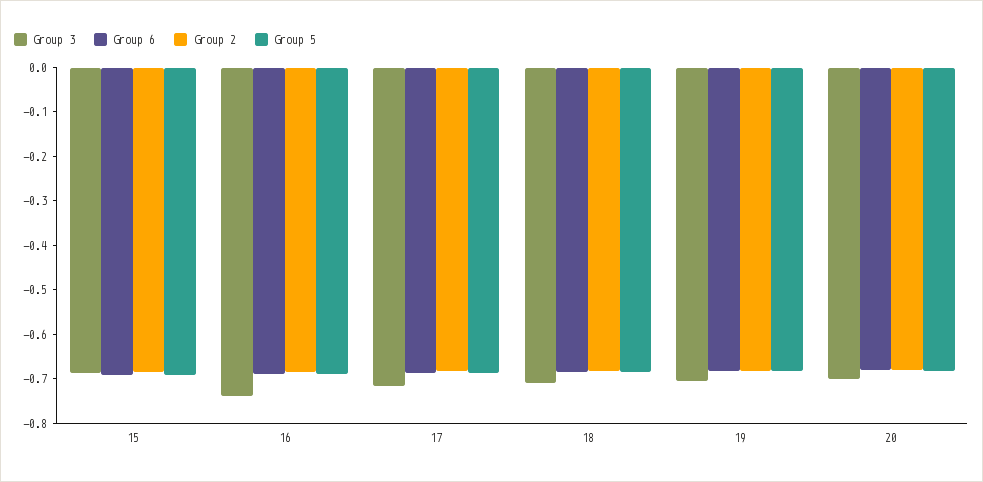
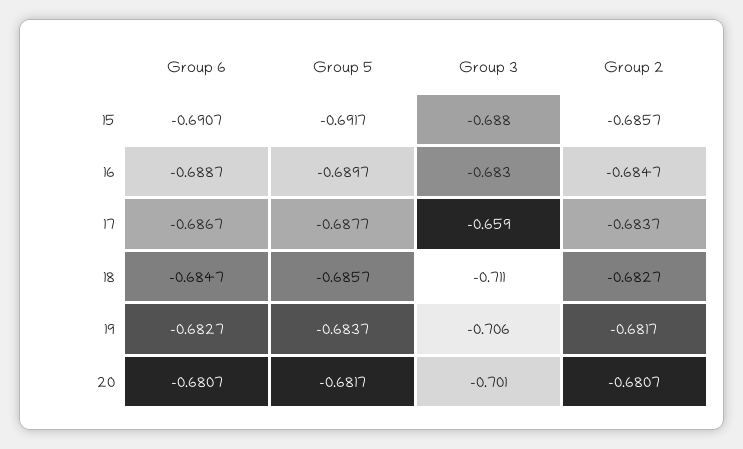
  {
    "Group 3": {
      "15": -0.688,
-     "16": -0.74,
+     "16": -0.683,
-     "17": -0.72,
+     "17": -0.659,
      "18": -0.711,
      "19": -0.706,
      "20": -0.701
    },
    "Group 6": {
      "15": -0.6907,
      "16": -0.6887,
      "17": -0.6867,
      "18": -0.6847,
      "19": -0.6827,
      "20": -0.6807
    },
    "Group 2": {
      "15": -0.6857,
      "16": -0.6847,
      "17": -0.6837,
      "18": -0.6827,
      "19": -0.6817,
      "20": -0.6807
    },
    "Group 5": {
      "15": -0.6917,
      "16": -0.6897,
      "17": -0.6877,
      "18": -0.6857,
      "19": -0.6837,
      "20": -0.6817
    }
  }

